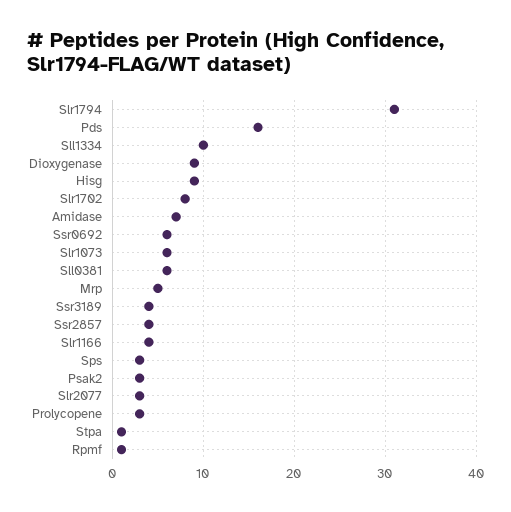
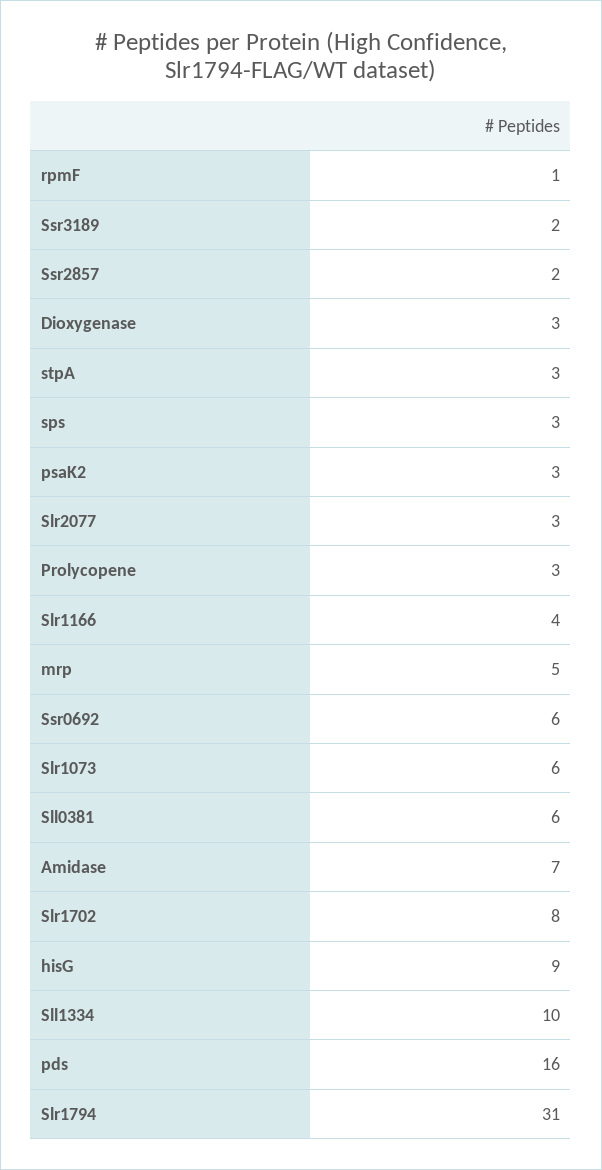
  {
    "Slr1794": 31,
    "Pds": 16,
    "Sll1334": 10,
-   "Dioxygenase": 9,
+   "Dioxygenase": 3,
    "Hisg": 9,
    "Slr1702": 8,
    "Amidase": 7,
    "Ssr0692": 6,
    "Slr1073": 6,
    "Sll0381": 6,
    "Mrp": 5,
-   "Ssr3189": 4,
+   "Ssr3189": 2,
-   "Ssr2857": 4,
+   "Ssr2857": 2,
    "Slr1166": 4,
    "Sps": 3,
    "Psak2": 3,
    "Slr2077": 3,
    "Prolycopene": 3,
-   "Stpa": 1,
+   "Stpa": 3,
    "Rpmf": 1
  }

